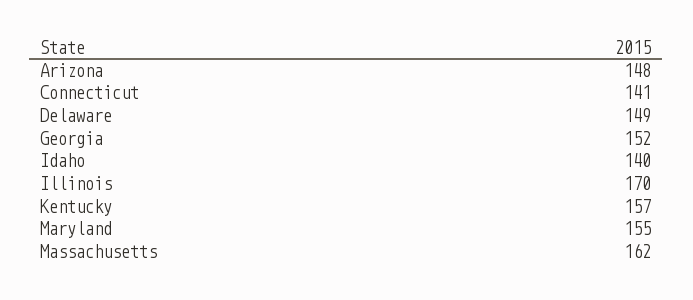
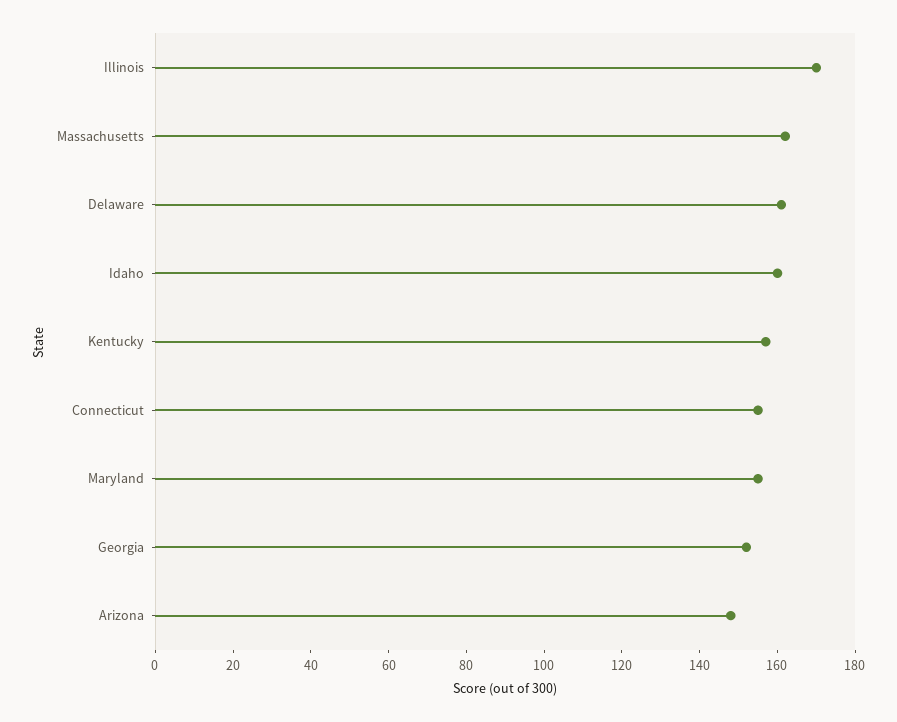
  {
    "Arizona": 148,
-   "Connecticut": 141,
+   "Connecticut": 155,
-   "Delaware": 149,
+   "Delaware": 160,
    "Georgia": 152,
-   "Idaho": 140,
+   "Idaho": 160,
    "Illinois": 170,
    "Kentucky": 157,
    "Maryland": 155,
    "Massachusetts": 162
  }

